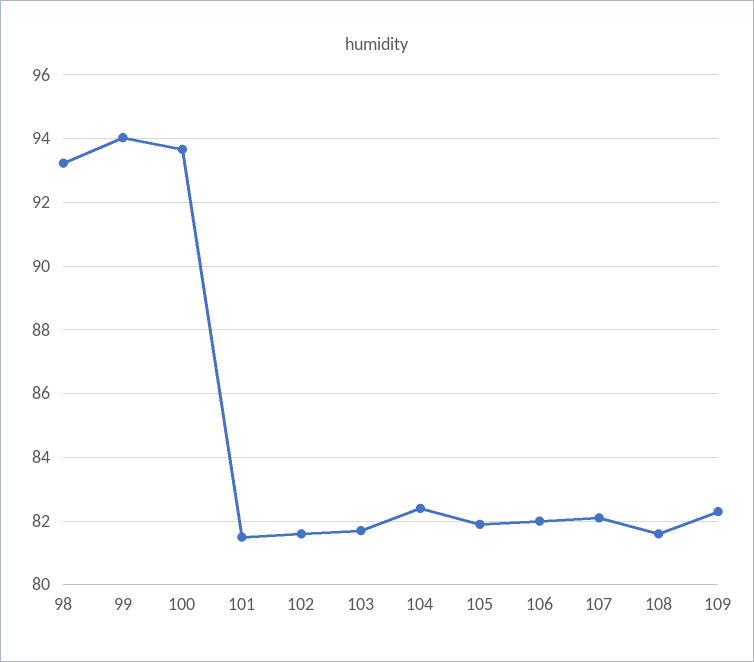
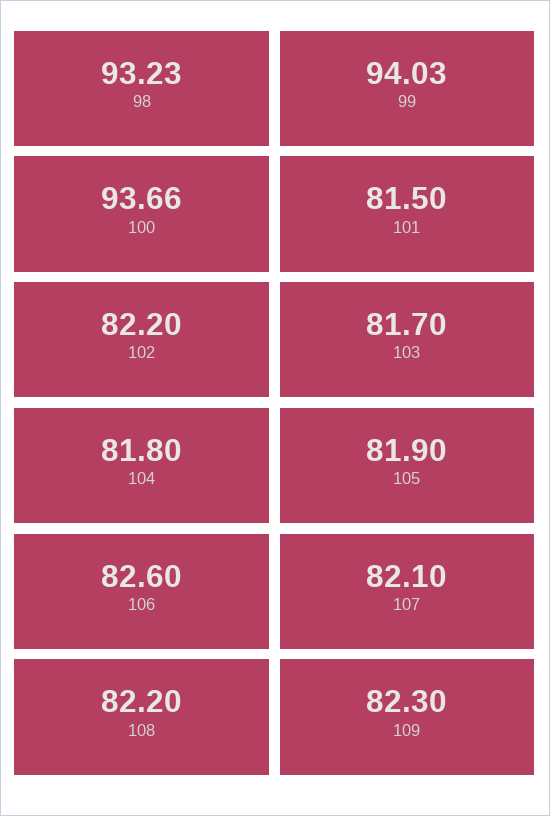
  {
    "98": 93.23,
    "99": 94.03,
    "100": 93.66,
    "101": 81.5,
-   "102": 81.6,
+   "102": 82.2,
    "103": 81.7,
-   "104": 82.4,
+   "104": 81.8,
    "105": 81.9,
-   "106": 82,
+   "106": 82.6,
    "107": 82.1,
-   "108": 81.6,
+   "108": 82.2,
    "109": 82.3
  }

